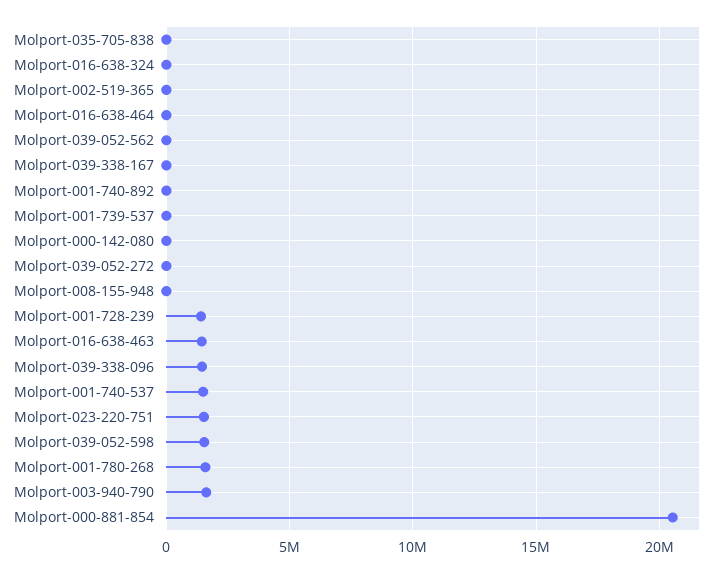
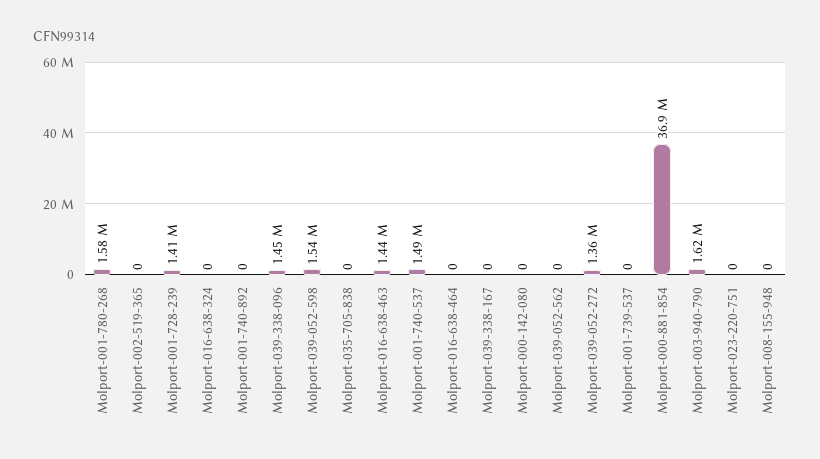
  {
    "Molport-035-705-838": 0,
    "Molport-016-638-324": 0,
    "Molport-002-519-365": 0,
    "Molport-016-638-464": 0,
    "Molport-039-052-562": 0,
    "Molport-039-338-167": 0,
    "Molport-001-740-892": 0,
    "Molport-001-739-537": 0,
    "Molport-000-142-080": 0,
-   "Molport-039-052-272": 0,
+   "Molport-039-052-272": 1360000,
    "Molport-008-155-948": 0,
    "Molport-001-728-239": 1410000,
    "Molport-016-638-463": 1440000,
    "Molport-039-338-096": 1450000,
    "Molport-001-740-537": 1490000,
-   "Molport-023-220-751": 1500000,
+   "Molport-023-220-751": 0,
    "Molport-039-052-598": 1540000,
    "Molport-001-780-268": 1580000,
    "Molport-003-940-790": 1620000,
-   "Molport-000-881-854": 20500000
+   "Molport-000-881-854": 36900000
  }

